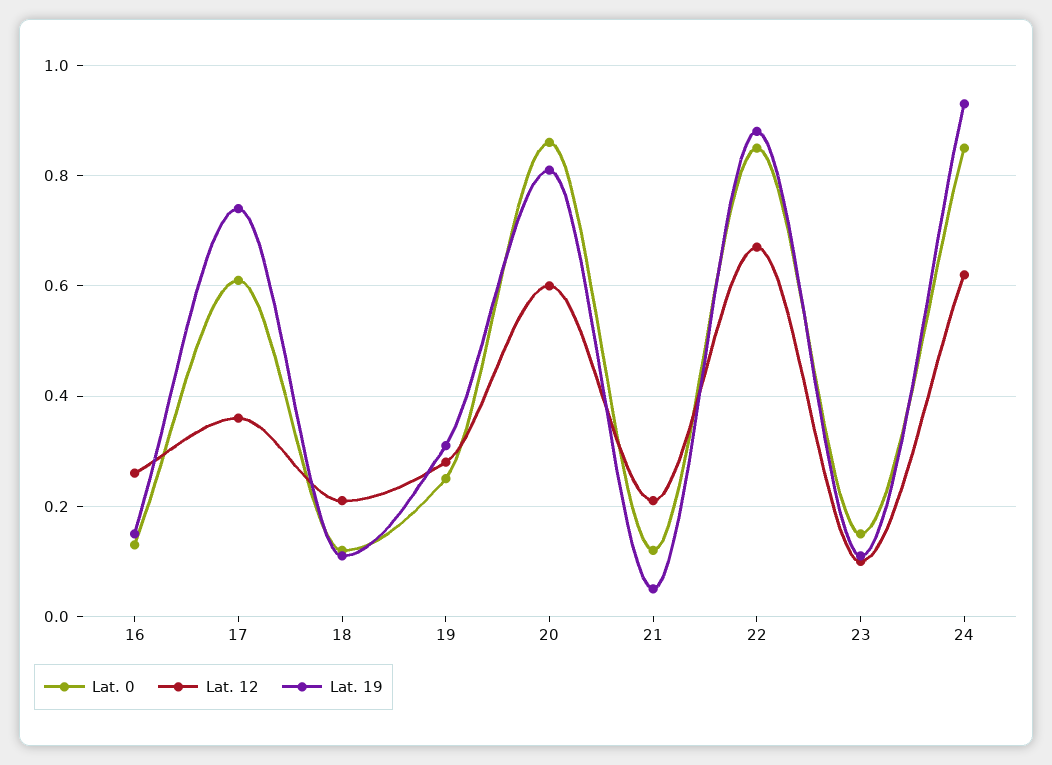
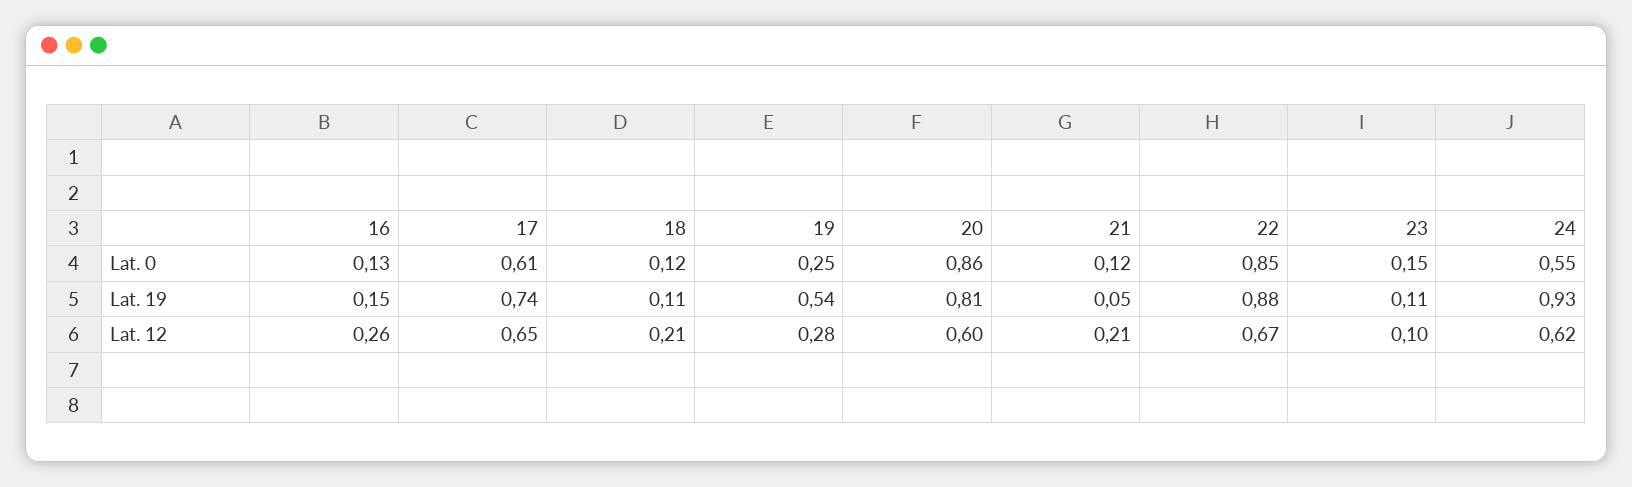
  {
    "Lat. 0": {
      "16": 0.13,
      "17": 0.61,
      "18": 0.12,
      "19": 0.25,
      "20": 0.86,
      "21": 0.12,
      "22": 0.85,
      "23": 0.15,
-     "24": 0.85
+     "24": 0.55
    },
    "Lat. 12": {
      "16": 0.26,
-     "17": 0.35,
+     "17": 0.65,
      "18": 0.21,
      "19": 0.28,
      "20": 0.6,
      "21": 0.21,
      "22": 0.67,
      "23": 0.1,
      "24": 0.62
    },
    "Lat. 19": {
      "16": 0.15,
      "17": 0.74,
      "18": 0.11,
-     "19": 0.3,
+     "19": 0.54,
      "20": 0.81,
      "21": 0.05,
      "22": 0.88,
      "23": 0.11,
      "24": 0.93
    }
  }

